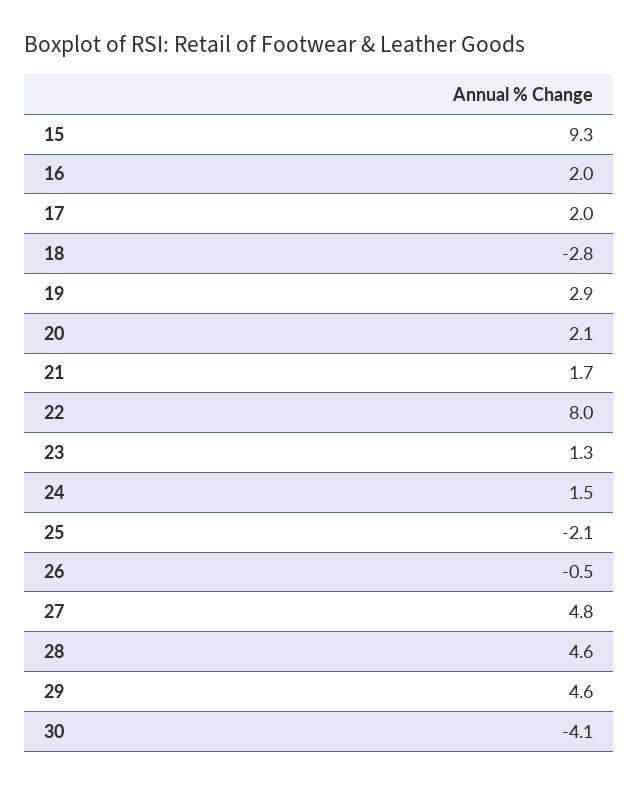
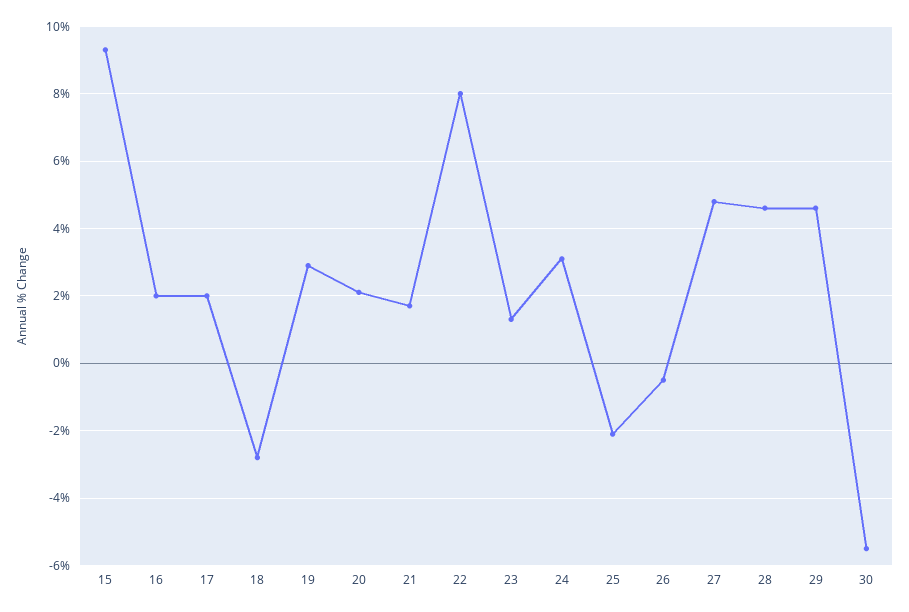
  {
    "15": 9.3,
    "16": 2,
    "17": 2,
    "18": -2.8,
    "19": 2.9,
    "20": 2.1,
    "21": 1.7,
    "22": 8,
    "23": 1.3,
-   "24": 1.5,
+   "24": 3,
    "25": -2.1,
    "26": -0.5,
    "27": 4.8,
    "28": 4.6,
    "29": 4.6,
-   "30": -4.1
+   "30": -5.5
  }

